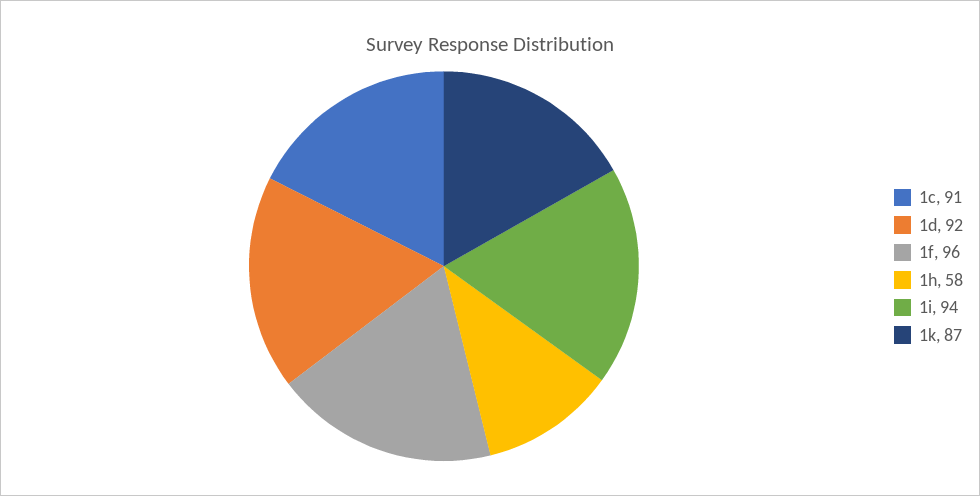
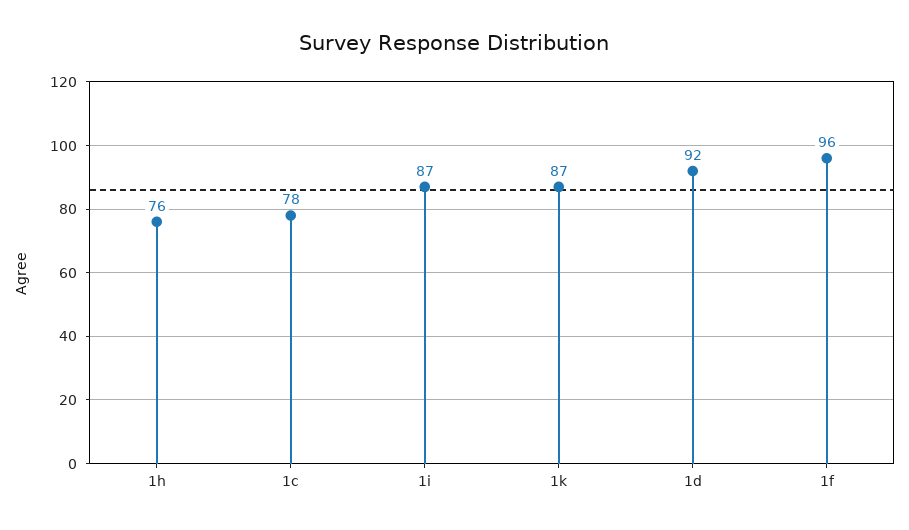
  {
-   "1c": 91,
+   "1c": 78,
    "1d": 92,
    "1f": 96,
-   "1h": 58,
+   "1h": 76,
-   "1i": 94,
+   "1i": 87,
    "1k": 87
  }

